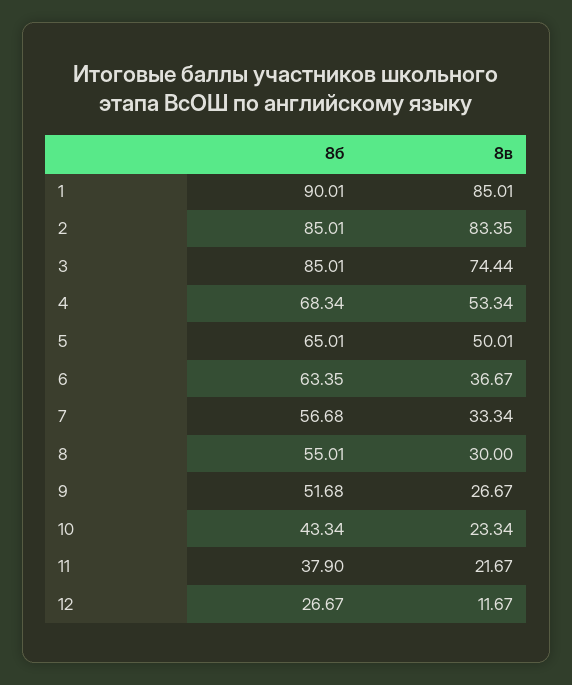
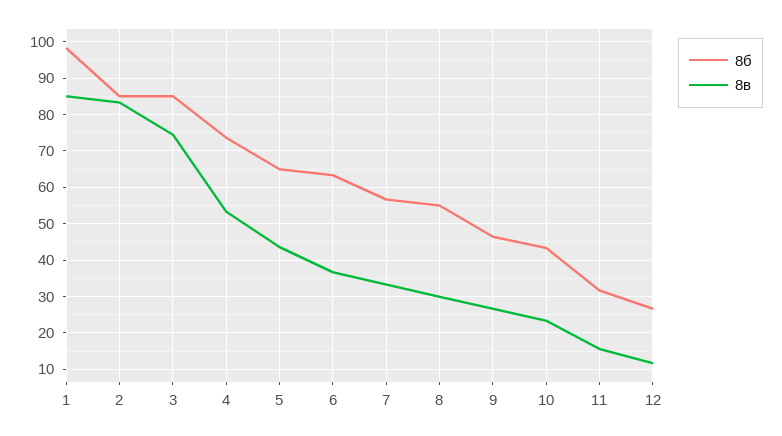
  {
    "8б": {
-     "1": 90.01,
+     "1": 98,
      "2": 85.01,
      "3": 85.01,
-     "4": 68.34,
+     "4": 74,
      "5": 65.01,
      "6": 63.35,
      "7": 56.68,
      "8": 55.01,
-     "9": 51.68,
+     "9": 46,
      "10": 43.34,
-     "11": 37.9,
+     "11": 32,
      "12": 26.67
    },
    "8в": {
      "1": 85.01,
      "2": 83.35,
      "3": 74.44,
      "4": 53.34,
-     "5": 50.01,
+     "5": 44,
      "6": 36.67,
      "7": 33.34,
      "8": 30,
      "9": 26.67,
      "10": 23.34,
-     "11": 21.67,
+     "11": 16,
      "12": 11.67
    }
  }

